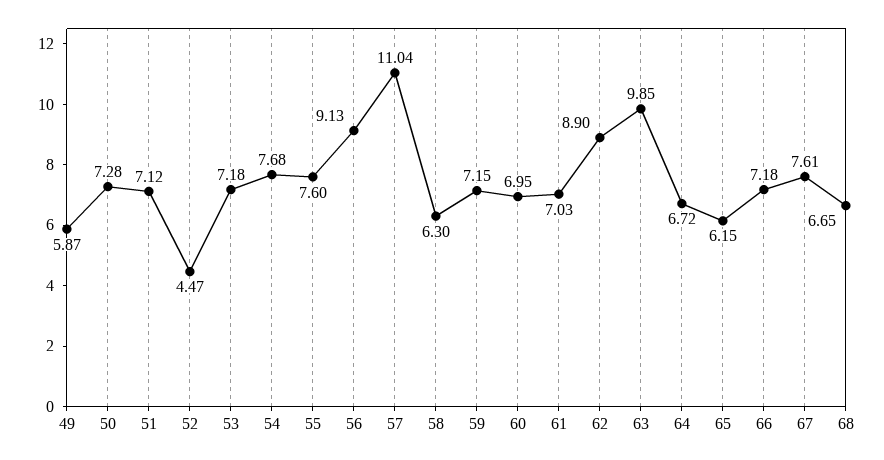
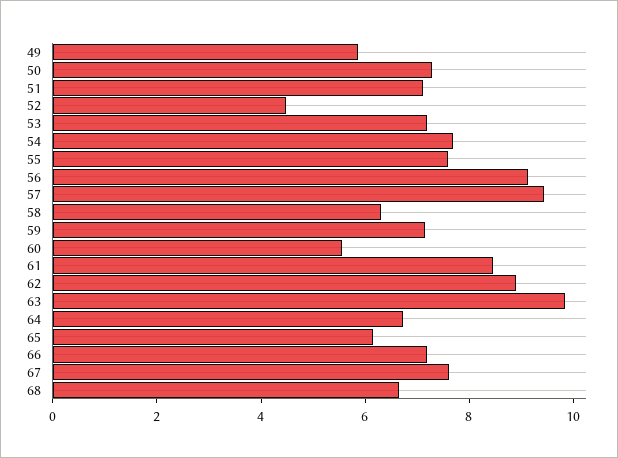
  {
    "49": 5.87,
    "50": 7.28,
    "51": 7.12,
    "52": 4.47,
    "53": 7.18,
    "54": 7.68,
    "55": 7.6,
    "56": 9.13,
-   "57": 11.04,
+   "57": 9.5,
    "58": 6.3,
    "59": 7.15,
-   "60": 6.95,
+   "60": 5.5,
-   "61": 7.03,
+   "61": 8.5,
    "62": 8.9,
    "63": 9.85,
    "64": 6.72,
    "65": 6.15,
    "66": 7.18,
    "67": 7.61,
    "68": 6.65
  }

